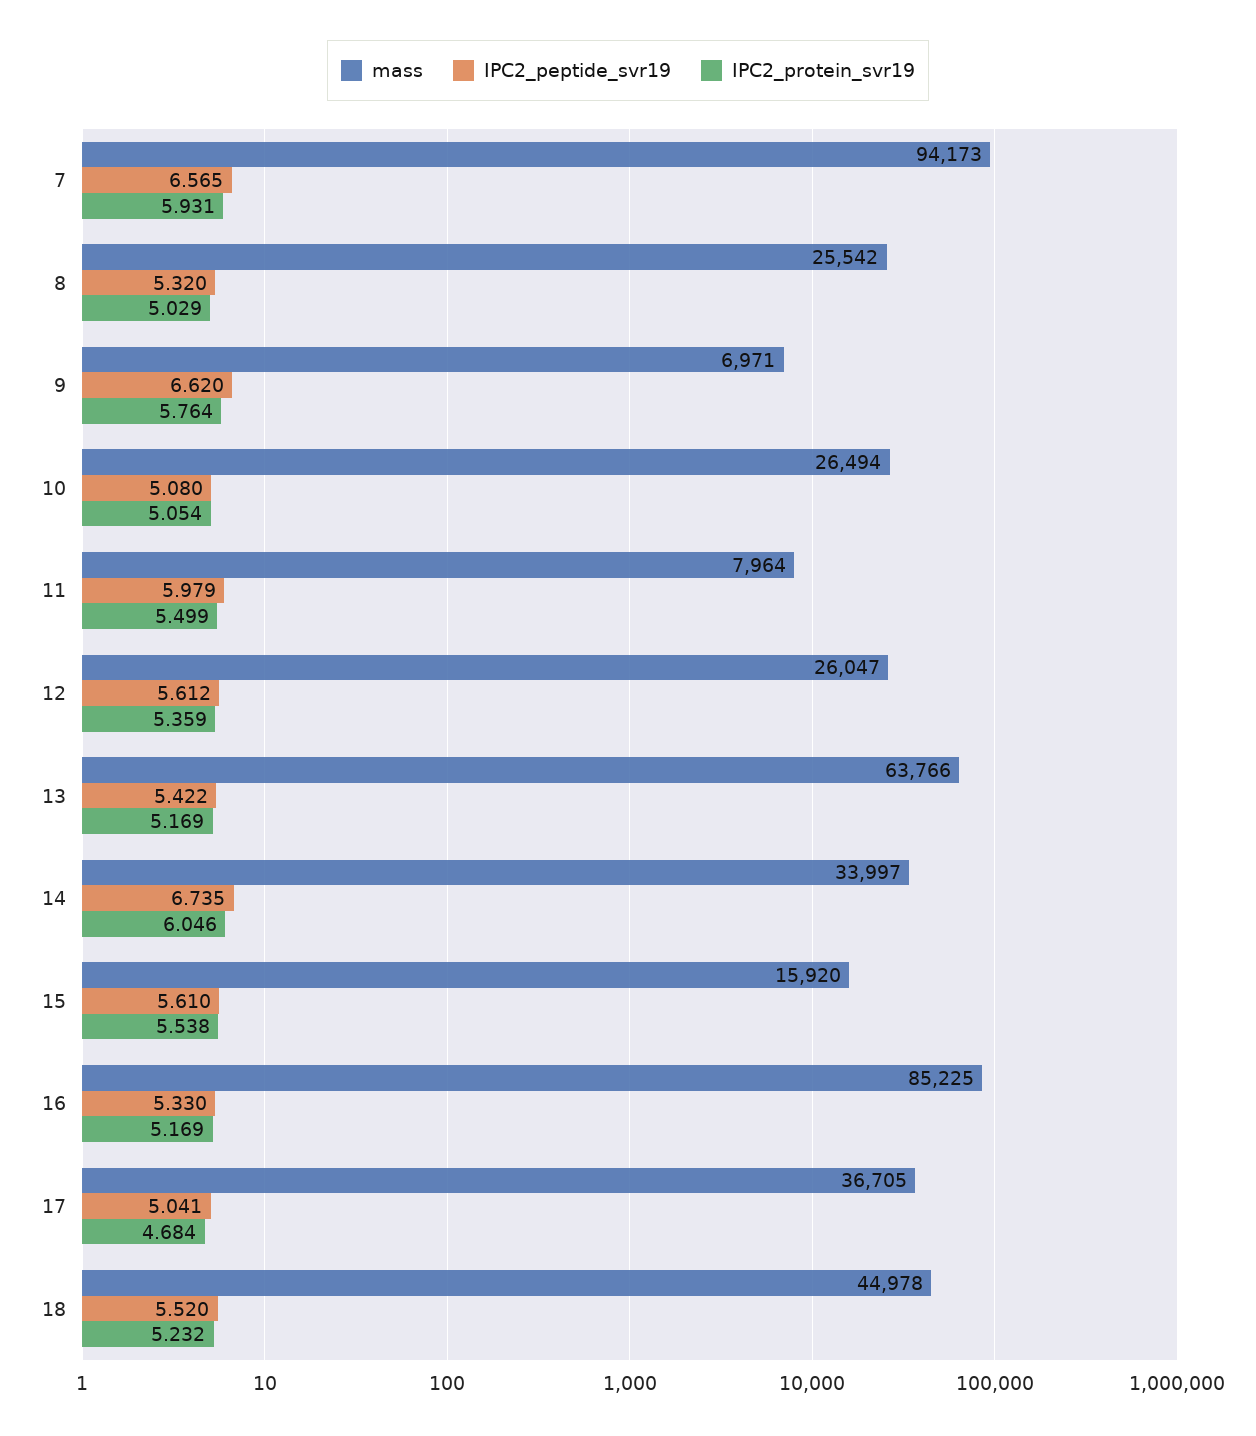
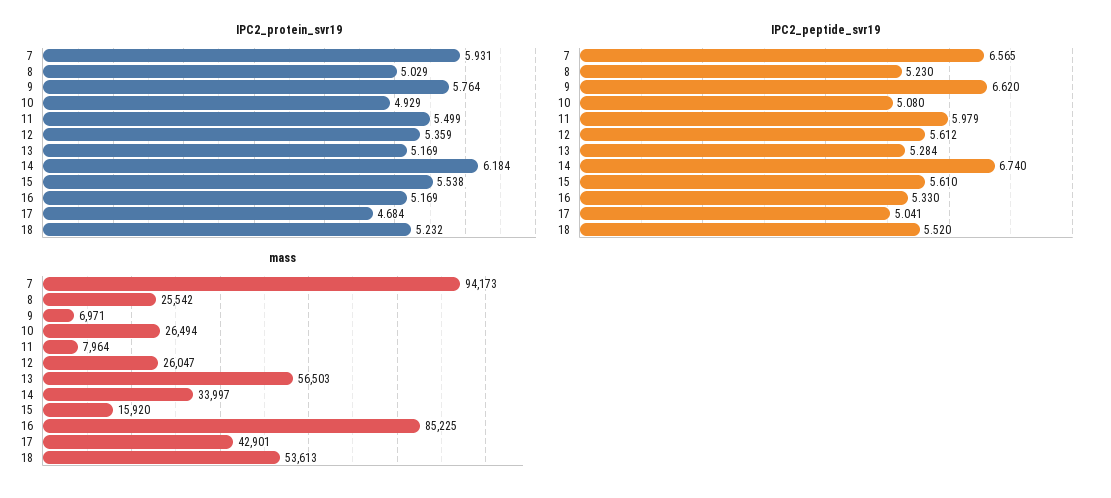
  {
    "mass": {
      "7": 94173,
      "8": 25542,
      "9": 6971,
      "10": 26494,
      "11": 7964,
      "12": 26047,
-     "13": 63766,
+     "13": 56503,
      "14": 33997,
      "15": 15920,
      "16": 85225,
-     "17": 36705,
+     "17": 42901,
-     "18": 44978
+     "18": 53613
    },
    "IPC2_peptide_svr19": {
      "7": 6.565,
-     "8": 5.32,
+     "8": 5.23,
      "9": 6.62,
      "10": 5.08,
      "11": 5.979,
      "12": 5.612,
-     "13": 5.422,
+     "13": 5.284,
-     "14": 6.735,
+     "14": 6.74,
      "15": 5.61,
      "16": 5.33,
      "17": 5.041,
      "18": 5.52
    },
    "IPC2_protein_svr19": {
      "7": 5.931,
      "8": 5.029,
      "9": 5.764,
-     "10": 5.054,
+     "10": 4.929,
      "11": 5.499,
      "12": 5.359,
      "13": 5.169,
-     "14": 6.046,
+     "14": 6.184,
      "15": 5.538,
      "16": 5.169,
      "17": 4.684,
      "18": 5.232
    }
  }

